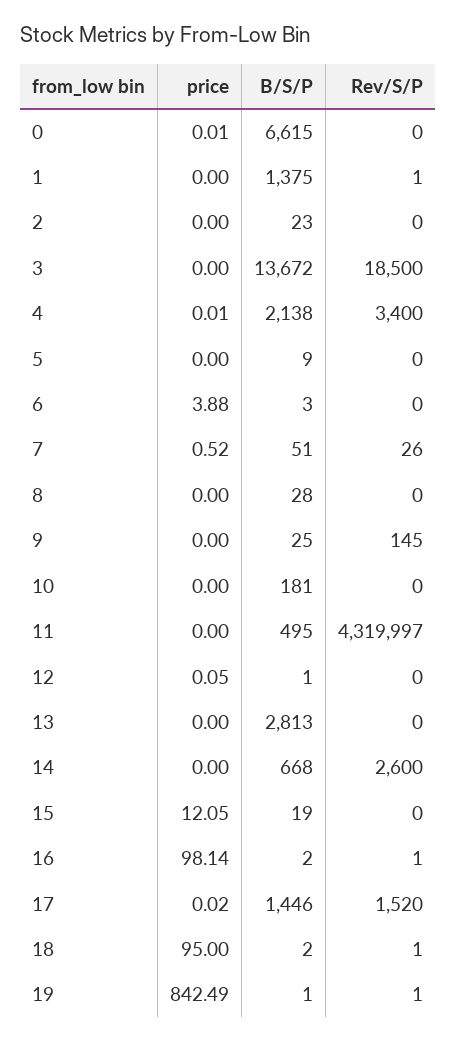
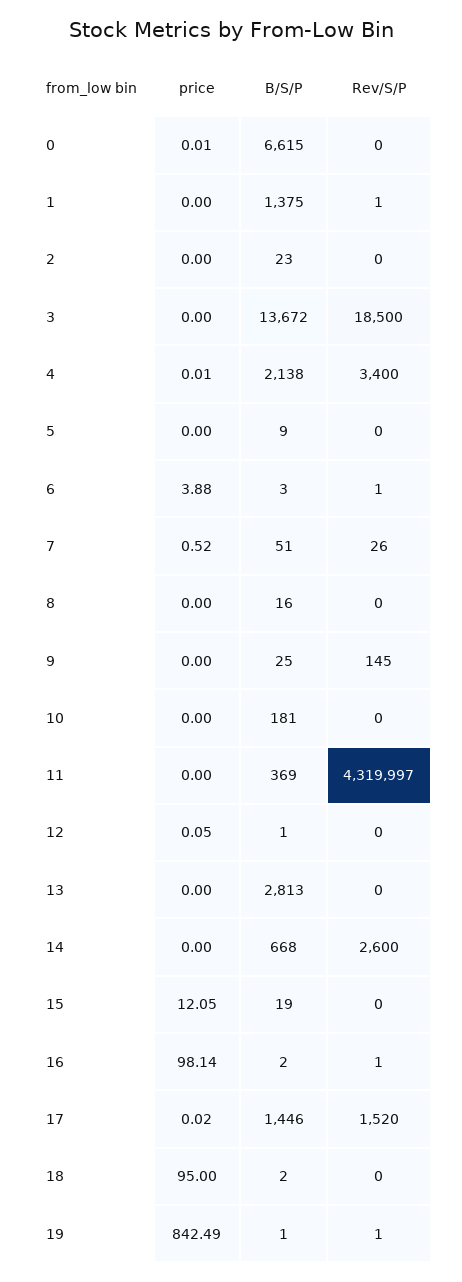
  {
    "price": {
      "0": 0.01,
      "1": 0,
      "2": 0,
      "3": 0,
      "4": 0.01,
      "5": 0,
      "6": 3.88,
      "7": 0.52,
      "8": 0,
      "9": 0,
      "10": 0,
      "11": 0,
      "12": 0.05,
      "13": 0,
      "14": 0,
      "15": 12.05,
      "16": 98.14,
      "17": 0.02,
      "18": 95,
      "19": 842.49
    },
    "B/S/P": {
      "0": 6615,
      "1": 1375,
      "2": 23,
      "3": 13672,
      "4": 2138,
      "5": 9,
      "6": 3,
      "7": 51,
-     "8": 28,
+     "8": 16,
      "9": 25,
      "10": 181,
-     "11": 495,
+     "11": 369,
      "12": 1,
      "13": 2813,
      "14": 668,
      "15": 19,
      "16": 2,
      "17": 1446,
      "18": 2,
      "19": 1
    },
    "Rev/S/P": {
      "0": 0,
      "1": 1,
      "2": 0,
      "3": 18500,
      "4": 3400,
      "5": 0,
-     "6": 0,
+     "6": 1,
      "7": 26,
      "8": 0,
      "9": 145,
      "10": 0,
      "11": 4319997,
      "12": 0,
      "13": 0,
      "14": 2600,
      "15": 0,
      "16": 1,
      "17": 1520,
-     "18": 1,
+     "18": 0,
      "19": 1
    }
  }

